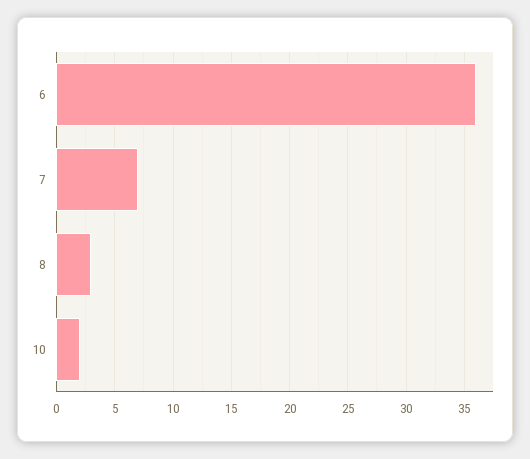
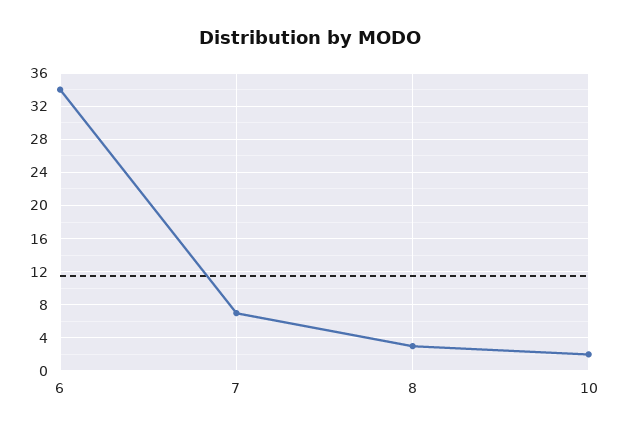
  {
-   "6": 36,
+   "6": 34,
    "7": 7,
    "8": 3,
    "10": 2
  }

